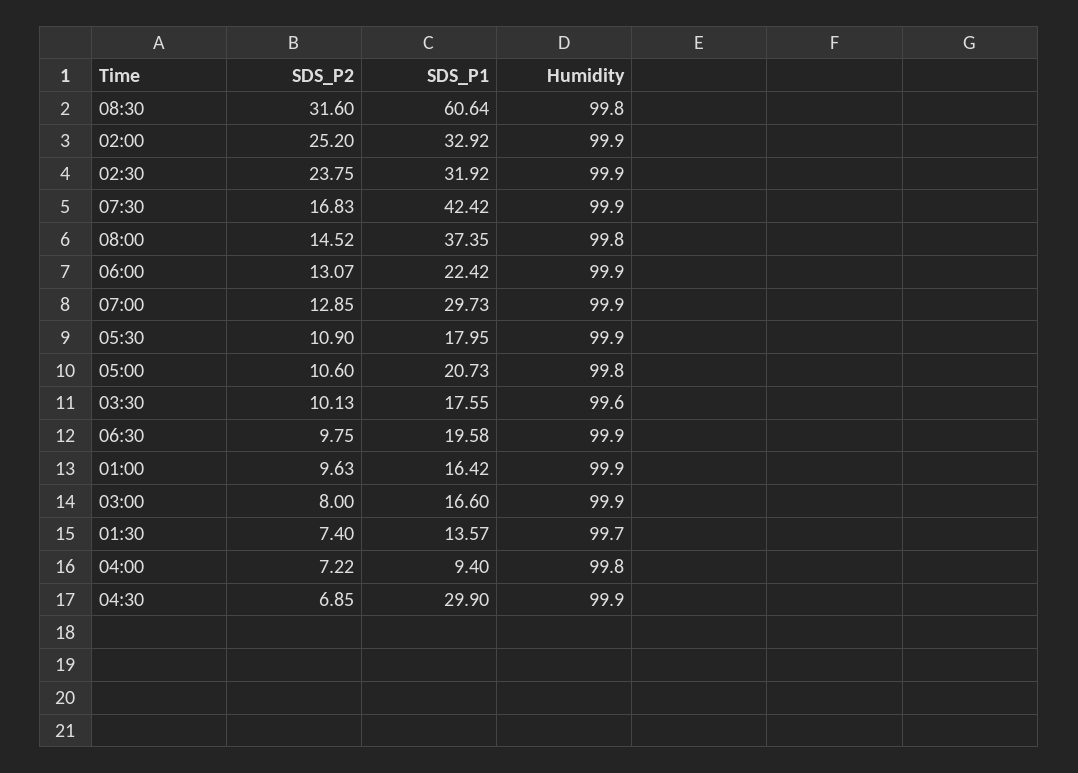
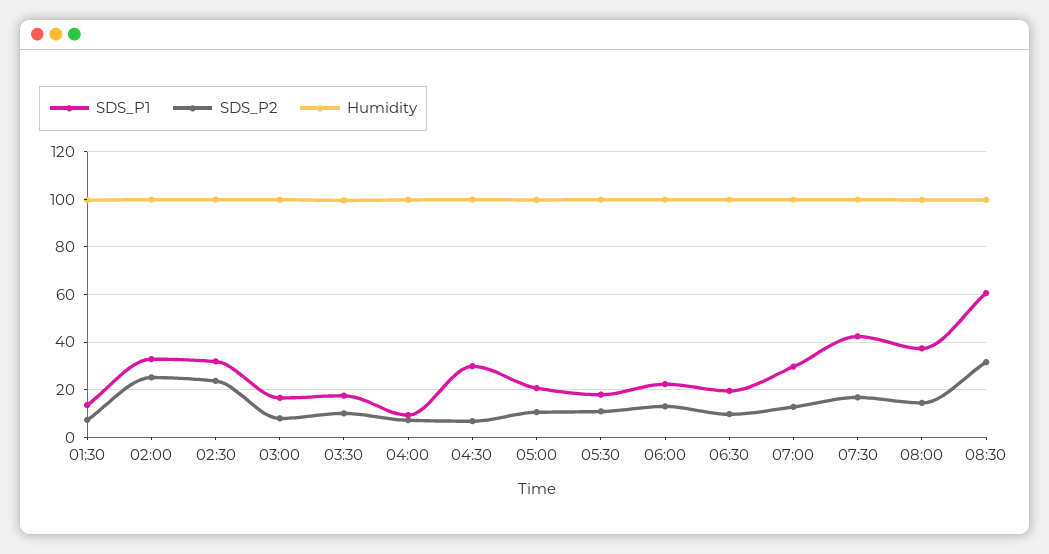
  {
    "SDS_P2": {
      "08:30": 31.6,
      "02:00": 25.2,
      "02:30": 23.75,
      "07:30": 16.83,
      "08:00": 14.52,
      "06:00": 13.07,
      "07:00": 12.85,
      "05:30": 10.9,
      "05:00": 10.6,
      "03:30": 10.13,
      "06:30": 9.75,
-     "01:00": 9.63,
      "03:00": 8,
      "01:30": 7.4,
      "04:00": 7.22,
      "04:30": 6.85
    },
    "SDS_P1": {
      "08:30": 60.64,
      "02:00": 32.92,
      "02:30": 31.92,
      "07:30": 42.42,
      "08:00": 37.35,
      "06:00": 22.42,
      "07:00": 29.73,
      "05:30": 17.95,
      "05:00": 20.73,
      "03:30": 17.55,
      "06:30": 19.58,
-     "01:00": 16.42,
      "03:00": 16.6,
      "01:30": 13.57,
      "04:00": 9.4,
      "04:30": 29.9
    },
    "Humidity": {
      "08:30": 99.8,
      "02:00": 99.9,
      "02:30": 99.9,
      "07:30": 99.9,
      "08:00": 99.8,
      "06:00": 99.9,
      "07:00": 99.9,
      "05:30": 99.9,
      "05:00": 99.8,
      "03:30": 99.6,
      "06:30": 99.9,
-     "01:00": 99.9,
      "03:00": 99.9,
      "01:30": 99.7,
      "04:00": 99.8,
      "04:30": 99.9
    }
  }

